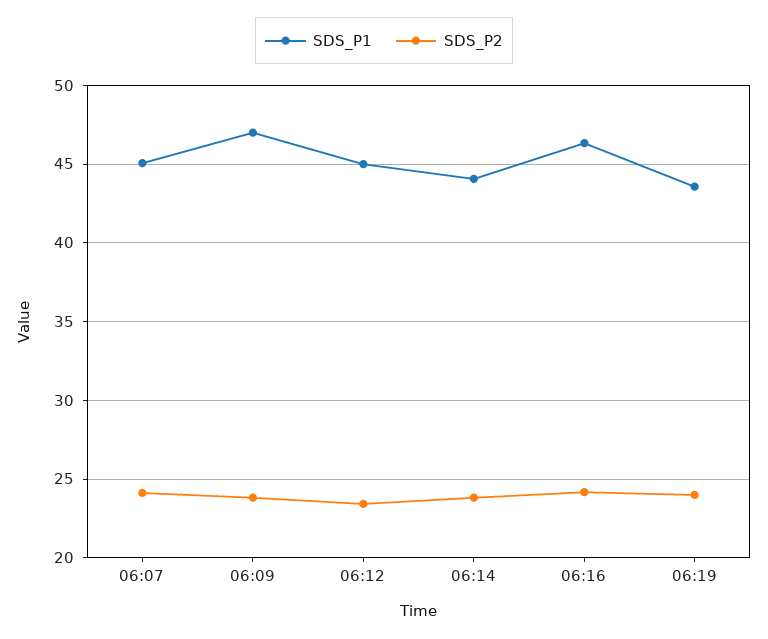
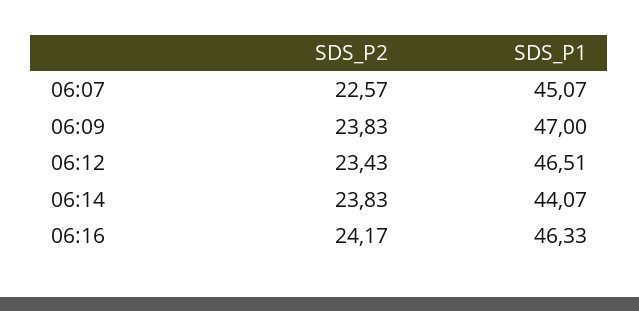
  {
    "SDS_P1": {
      "06:07": 45.07,
      "06:09": 47,
-     "06:12": 45,
+     "06:12": 46.51,
      "06:14": 44.07,
-     "06:16": 46.33,
+     "06:16": 46.33
-     "06:19": 43.5
    },
    "SDS_P2": {
-     "06:07": 24,
+     "06:07": 22.57,
      "06:09": 23.83,
      "06:12": 23.43,
      "06:14": 23.83,
-     "06:16": 24.17,
+     "06:16": 24.17
-     "06:19": 24
    }
  }

